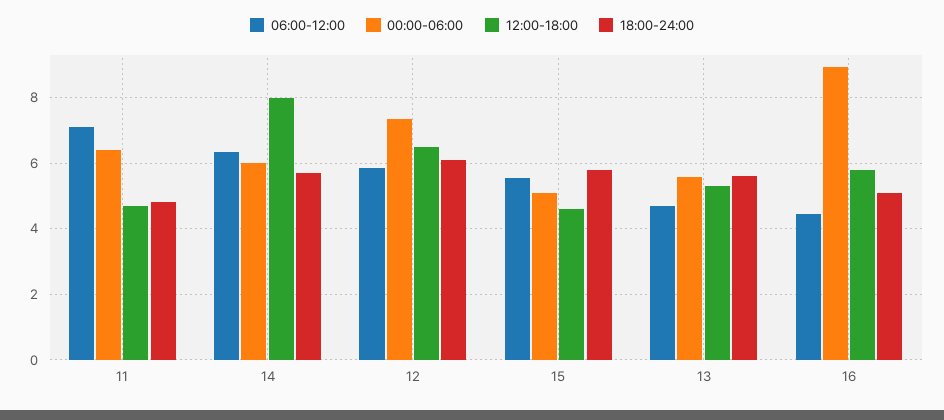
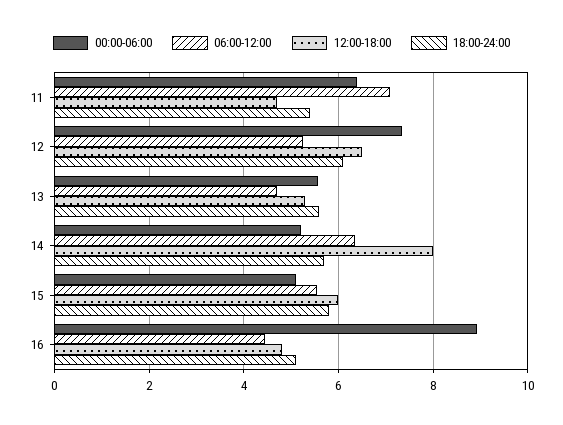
  {
    "06:00-12:00": {
      "11": 7.2,
      "14": 6.4,
-     "12": 5.8,
+     "12": 5.2,
      "15": 5.6,
      "13": 4.8,
      "16": 4.4
    },
    "00:00-06:00": {
      "11": 6.4,
-     "14": 6,
+     "14": 5.2,
      "12": 7.4,
      "15": 5.2,
      "13": 5.6,
      "16": 9
    },
    "12:00-18:00": {
      "11": 4.8,
      "14": 8,
      "12": 6.6,
-     "15": 4.6,
+     "15": 6,
      "13": 5.4,
-     "16": 5.8
+     "16": 4.8
    },
    "18:00-24:00": {
-     "11": 4.8,
+     "11": 5.4,
      "14": 5.8,
      "12": 6.2,
      "15": 5.8,
      "13": 5.6,
      "16": 5.2
    }
  }

